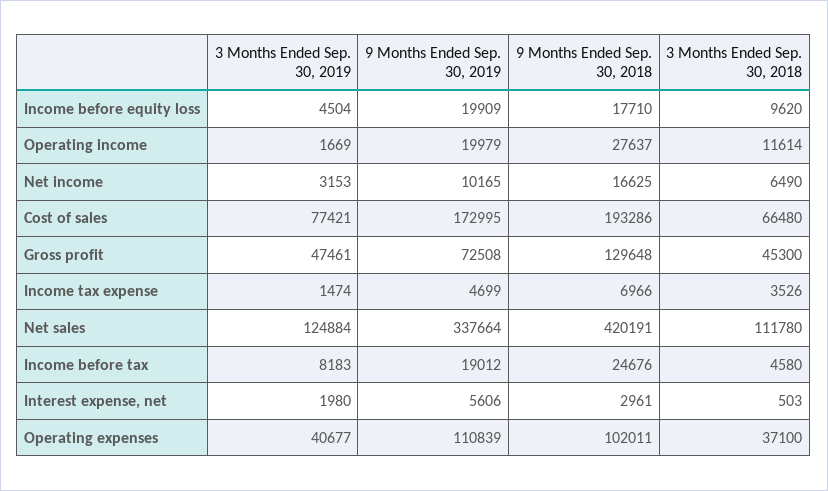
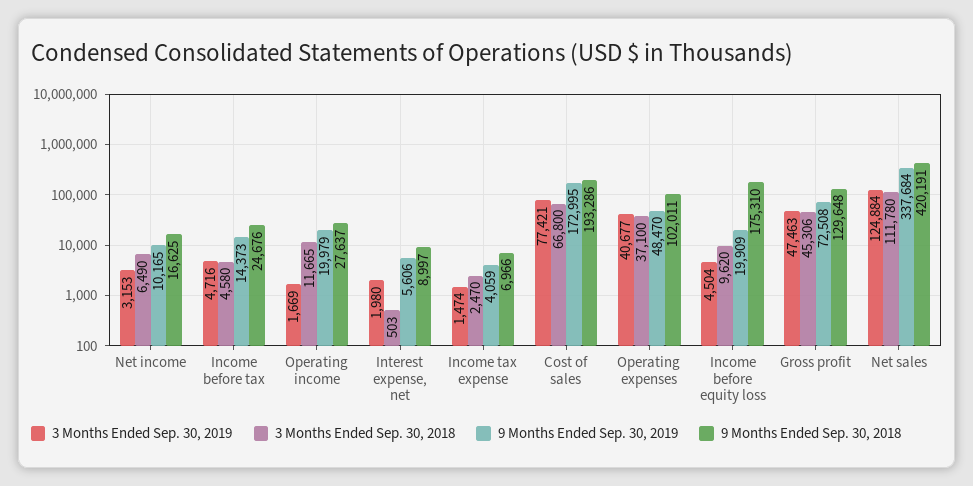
  {
    "3 Months Ended Sep. 30, 2019": {
      "Income before equity loss": 4504,
      "Operating income": 1669,
      "Net income": 3153,
      "Cost of sales": 77421,
-     "Gross profit": 47461,
+     "Gross profit": 47463,
      "Income tax expense": 1474,
      "Net sales": 124884,
-     "Income before tax": 8183,
+     "Income before tax": 4716,
      "Interest expense, net": 1980,
      "Operating expenses": 40677
    },
    "9 Months Ended Sep. 30, 2019": {
      "Income before equity loss": 19909,
      "Operating income": 19979,
      "Net income": 10165,
      "Cost of sales": 172995,
      "Gross profit": 72508,
-     "Income tax expense": 4699,
+     "Income tax expense": 4059,
-     "Net sales": 337664,
+     "Net sales": 337684,
-     "Income before tax": 19012,
+     "Income before tax": 14373,
      "Interest expense, net": 5606,
-     "Operating expenses": 110839
+     "Operating expenses": 48470
    },
    "9 Months Ended Sep. 30, 2018": {
-     "Income before equity loss": 17710,
+     "Income before equity loss": 175310,
      "Operating income": 27637,
      "Net income": 16625,
      "Cost of sales": 193286,
      "Gross profit": 129648,
      "Income tax expense": 6966,
      "Net sales": 420191,
      "Income before tax": 24676,
-     "Interest expense, net": 2961,
+     "Interest expense, net": 8997,
      "Operating expenses": 102011
    },
    "3 Months Ended Sep. 30, 2018": {
      "Income before equity loss": 9620,
-     "Operating income": 11614,
+     "Operating income": 11665,
      "Net income": 6490,
-     "Cost of sales": 66480,
+     "Cost of sales": 66800,
-     "Gross profit": 45300,
+     "Gross profit": 45306,
-     "Income tax expense": 3526,
+     "Income tax expense": 2470,
      "Net sales": 111780,
      "Income before tax": 4580,
      "Interest expense, net": 503,
      "Operating expenses": 37100
    }
  }

